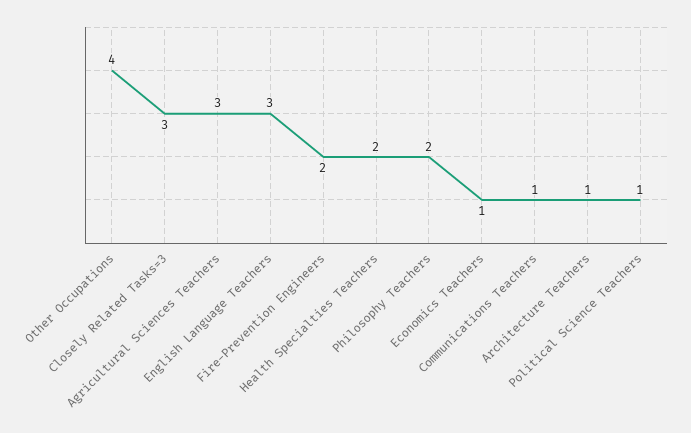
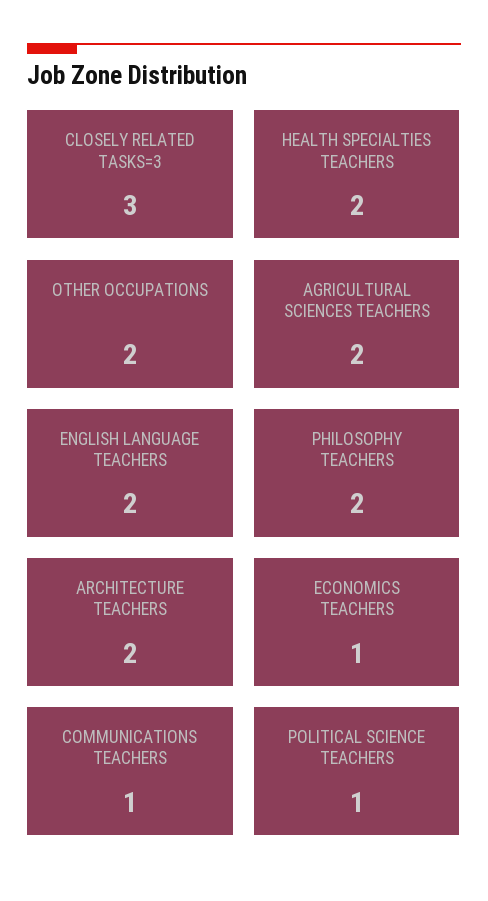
  {
-   "Other Occupations": 4,
+   "Other Occupations": 2,
    "Closely Related Tasks=3": 3,
-   "Agricultural Sciences Teachers": 3,
+   "Agricultural Sciences Teachers": 2,
-   "English Language Teachers": 3,
+   "English Language Teachers": 2,
-   "Fire-Prevention Engineers": 2,
    "Health Specialties Teachers": 2,
    "Philosophy Teachers": 2,
    "Economics Teachers": 1,
    "Communications Teachers": 1,
-   "Architecture Teachers": 1,
+   "Architecture Teachers": 2,
    "Political Science Teachers": 1
  }

